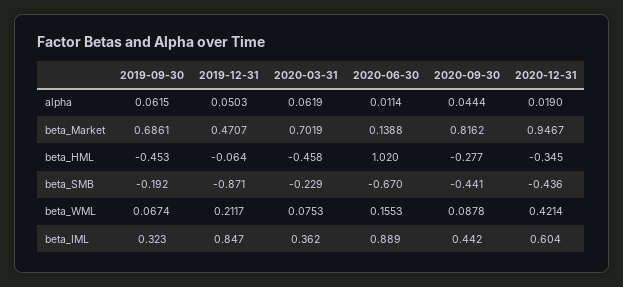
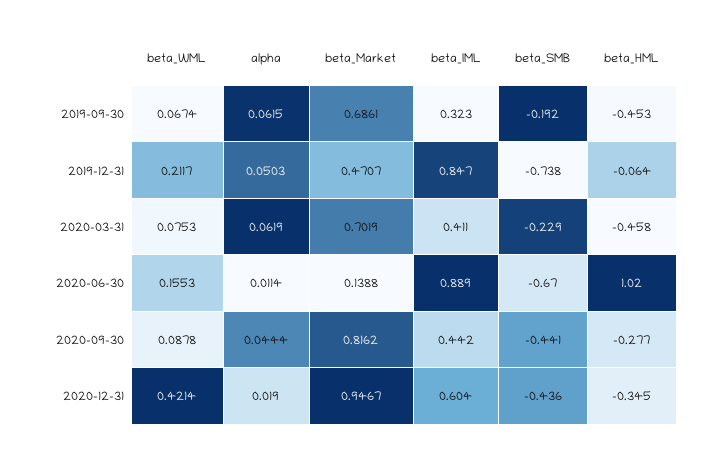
  {
    "2019-09-30": {
      "alpha": 0.0615,
      "beta_Market": 0.6861,
      "beta_HML": -0.453,
      "beta_SMB": -0.192,
      "beta_WML": 0.0674,
      "beta_IML": 0.323
    },
    "2019-12-31": {
      "alpha": 0.0503,
      "beta_Market": 0.4707,
      "beta_HML": -0.064,
-     "beta_SMB": -0.871,
+     "beta_SMB": -0.738,
      "beta_WML": 0.2117,
      "beta_IML": 0.847
    },
    "2020-03-31": {
      "alpha": 0.0619,
      "beta_Market": 0.7019,
      "beta_HML": -0.458,
      "beta_SMB": -0.229,
      "beta_WML": 0.0753,
-     "beta_IML": 0.362
+     "beta_IML": 0.411
    },
    "2020-06-30": {
      "alpha": 0.0114,
      "beta_Market": 0.1388,
      "beta_HML": 1.02,
      "beta_SMB": -0.67,
      "beta_WML": 0.1553,
      "beta_IML": 0.889
    },
    "2020-09-30": {
      "alpha": 0.0444,
      "beta_Market": 0.8162,
      "beta_HML": -0.277,
      "beta_SMB": -0.441,
      "beta_WML": 0.0878,
      "beta_IML": 0.442
    },
    "2020-12-31": {
      "alpha": 0.019,
      "beta_Market": 0.9467,
      "beta_HML": -0.345,
      "beta_SMB": -0.436,
      "beta_WML": 0.4214,
      "beta_IML": 0.604
    }
  }

